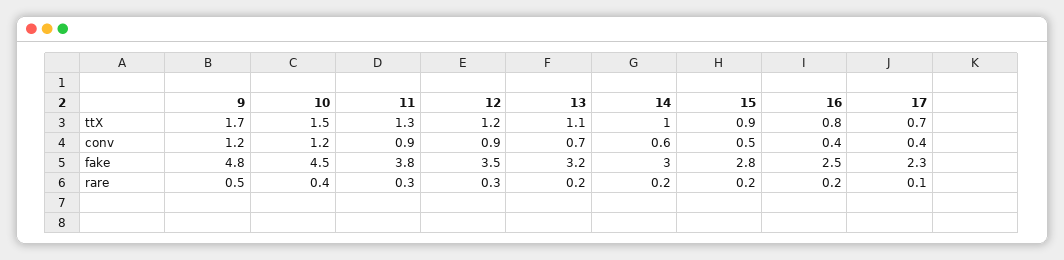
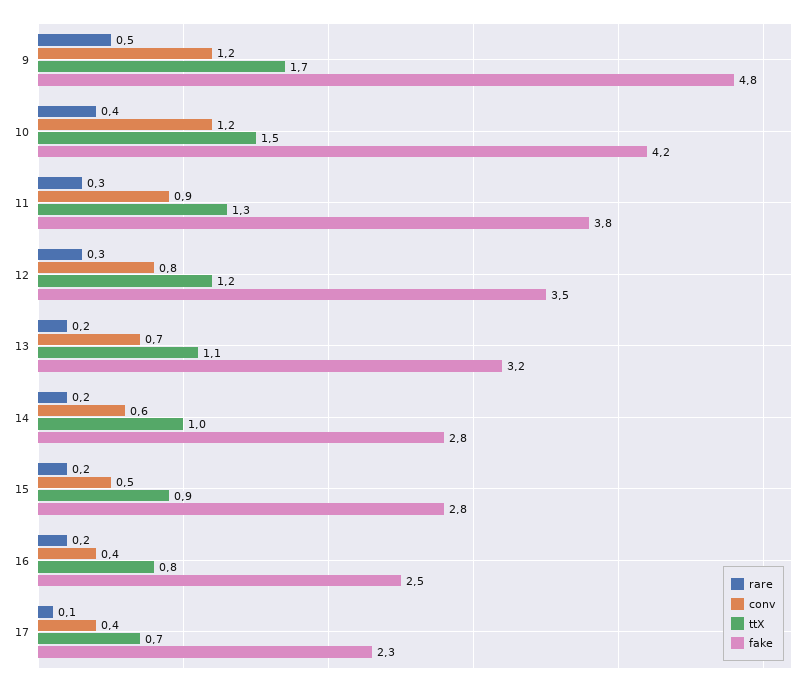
  {
    "ttX": {
      "9": 1.7,
      "10": 1.5,
      "11": 1.3,
      "12": 1.2,
      "13": 1.1,
      "14": 1,
      "15": 0.9,
      "16": 0.8,
      "17": 0.7
    },
    "conv": {
      "9": 1.2,
      "10": 1.2,
      "11": 0.9,
-     "12": 0.9,
+     "12": 0.8,
      "13": 0.7,
      "14": 0.6,
      "15": 0.5,
      "16": 0.4,
      "17": 0.4
    },
    "fake": {
      "9": 4.8,
-     "10": 4.5,
+     "10": 4.2,
      "11": 3.8,
      "12": 3.5,
      "13": 3.2,
-     "14": 3,
+     "14": 2.8,
      "15": 2.8,
      "16": 2.5,
      "17": 2.3
    },
    "rare": {
      "9": 0.5,
      "10": 0.4,
      "11": 0.3,
      "12": 0.3,
      "13": 0.2,
      "14": 0.2,
      "15": 0.2,
      "16": 0.2,
      "17": 0.1
    }
  }

